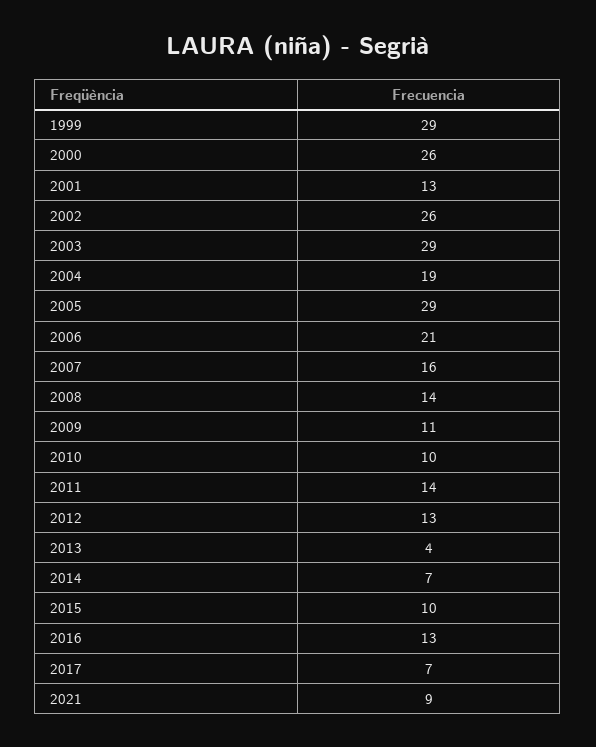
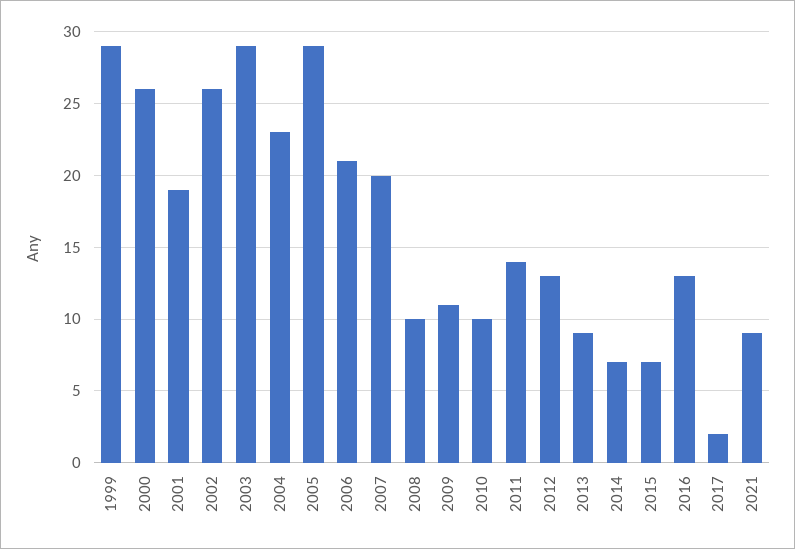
  {
    "1999": 29,
    "2000": 26,
-   "2001": 13,
+   "2001": 19,
    "2002": 26,
    "2003": 29,
-   "2004": 19,
+   "2004": 23,
    "2005": 29,
    "2006": 21,
-   "2007": 16,
+   "2007": 20,
-   "2008": 14,
+   "2008": 10,
    "2009": 11,
    "2010": 10,
    "2011": 14,
    "2012": 13,
-   "2013": 4,
+   "2013": 9,
    "2014": 7,
-   "2015": 10,
+   "2015": 7,
    "2016": 13,
-   "2017": 7,
+   "2017": 2,
    "2021": 9
  }

